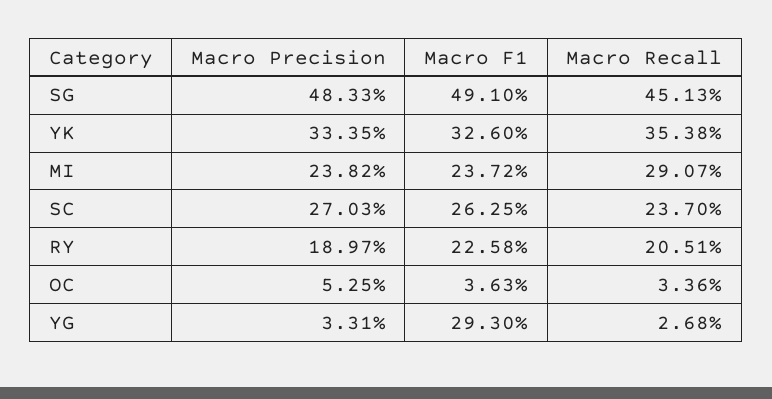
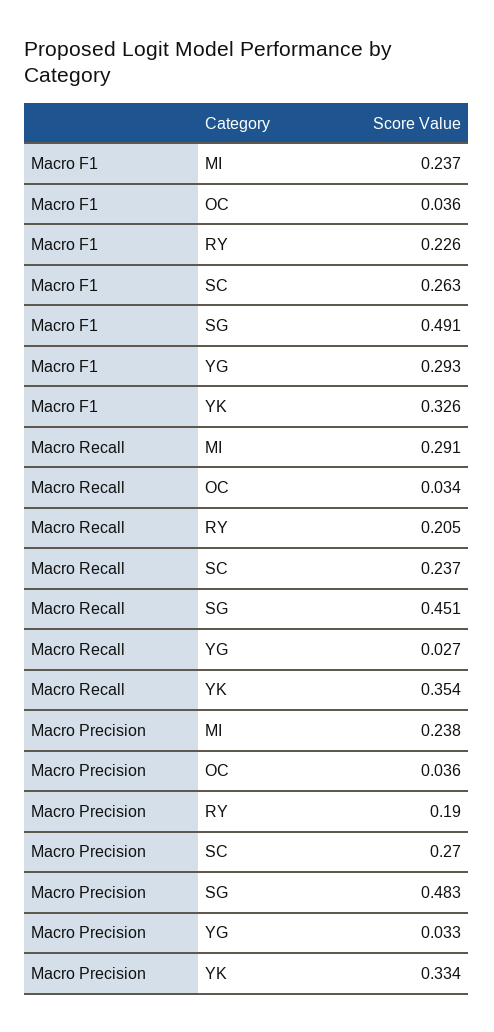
  {
    "Macro Precision": {
      "SG": 0.4833,
      "YK": 0.3335,
      "MI": 0.2382,
      "SC": 0.2703,
      "RY": 0.1897,
-     "OC": 0.0525,
+     "OC": 0.036,
      "YG": 0.0331
    },
    "Macro F1": {
      "SG": 0.491,
      "YK": 0.326,
      "MI": 0.2372,
      "SC": 0.2625,
      "RY": 0.2258,
      "OC": 0.0363,
      "YG": 0.293
    },
    "Macro Recall": {
      "SG": 0.4513,
      "YK": 0.3538,
      "MI": 0.2907,
      "SC": 0.237,
      "RY": 0.2051,
      "OC": 0.0336,
      "YG": 0.0268
    }
  }

